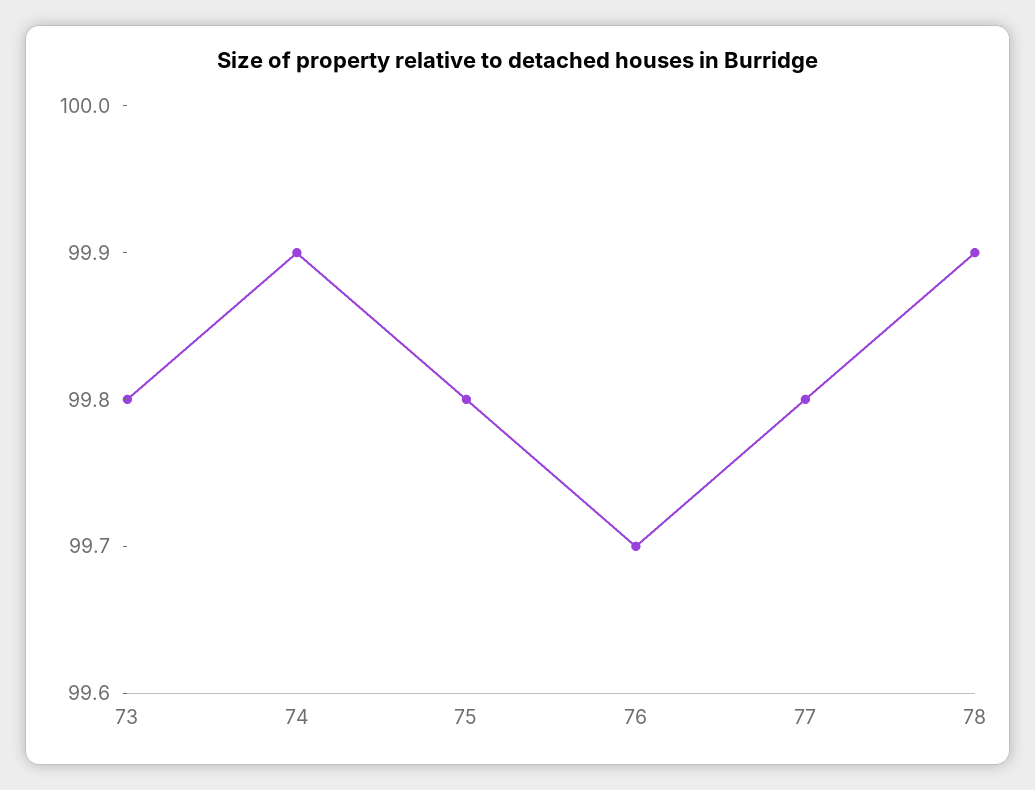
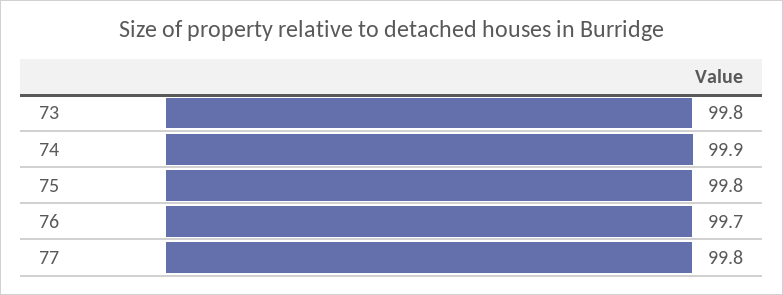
  {
    "73": 99.8,
    "74": 99.9,
    "75": 99.8,
    "76": 99.7,
-   "77": 99.8,
+   "77": 99.8
-   "78": 99.9
  }

